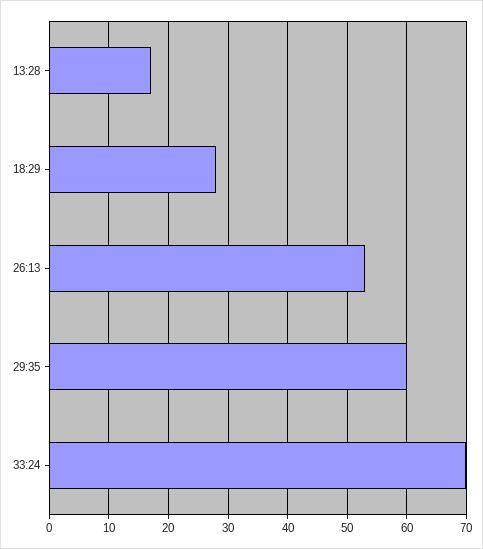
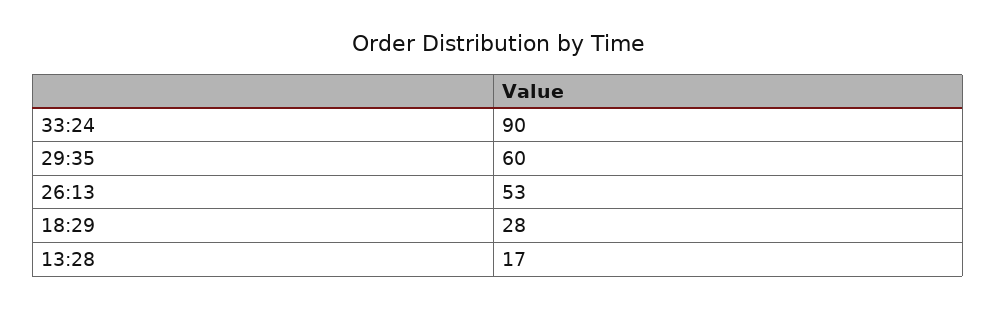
  {
    "13:28": 17,
    "18:29": 28,
    "26:13": 53,
    "29:35": 60,
-   "33:24": 70
+   "33:24": 90
  }

